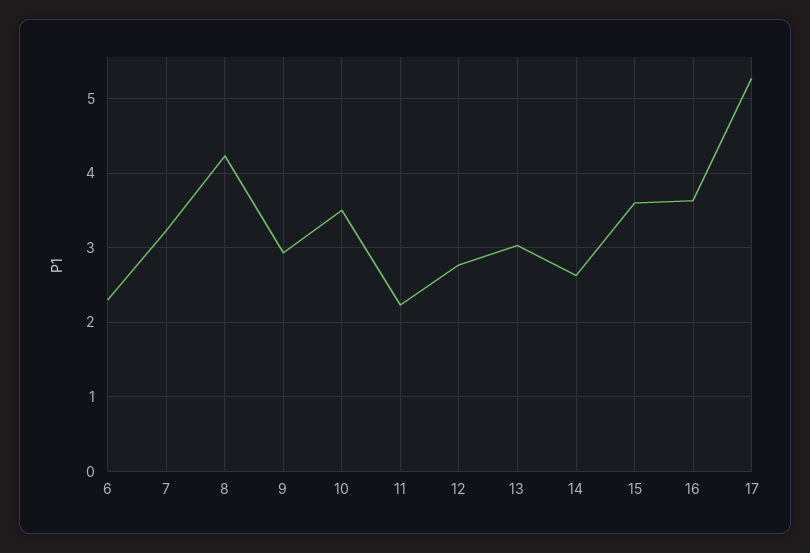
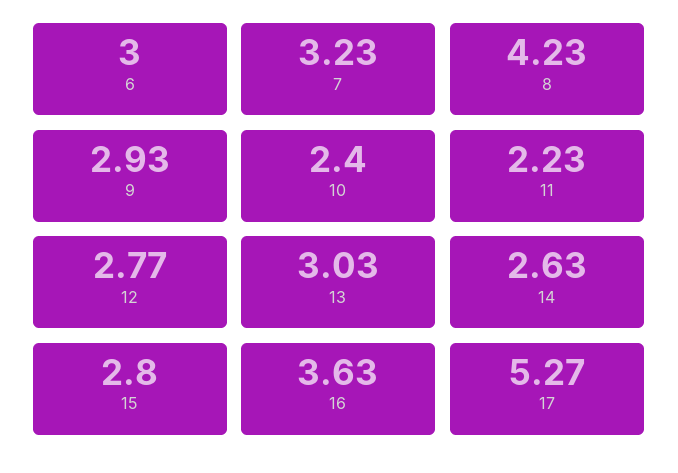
  {
-   "6": 2.3,
+   "6": 3,
    "7": 3.23,
    "8": 4.23,
    "9": 2.93,
-   "10": 3.5,
+   "10": 2.4,
    "11": 2.23,
    "12": 2.77,
    "13": 3.03,
    "14": 2.63,
-   "15": 3.6,
+   "15": 2.8,
    "16": 3.63,
    "17": 5.27
  }

